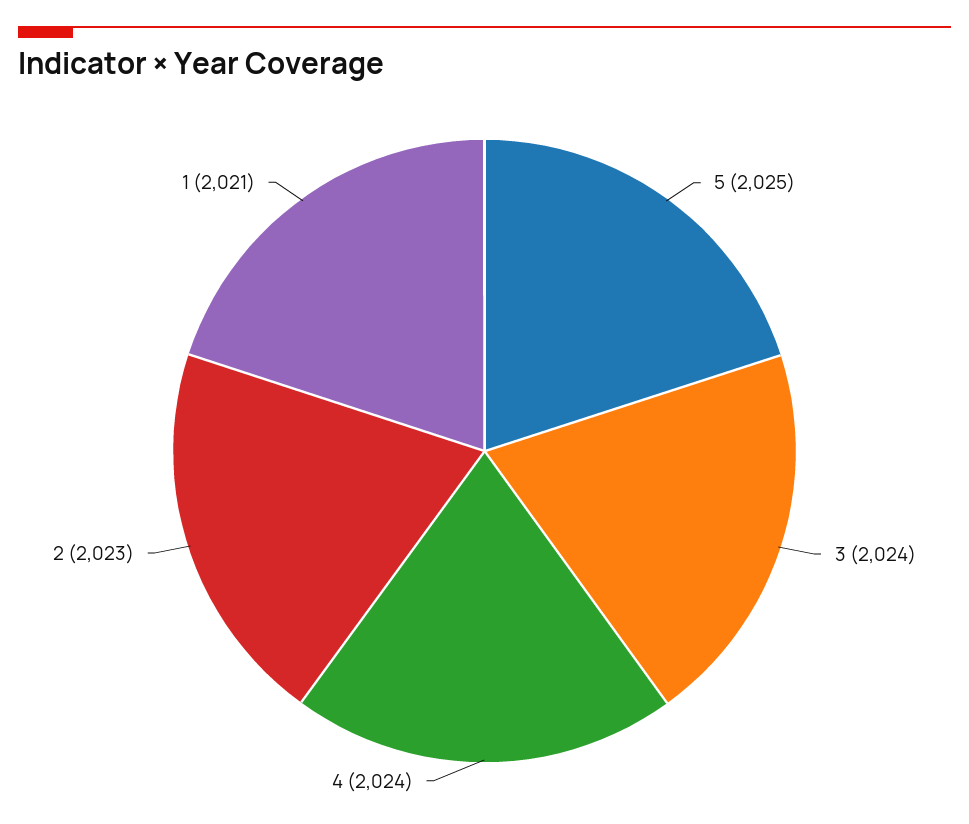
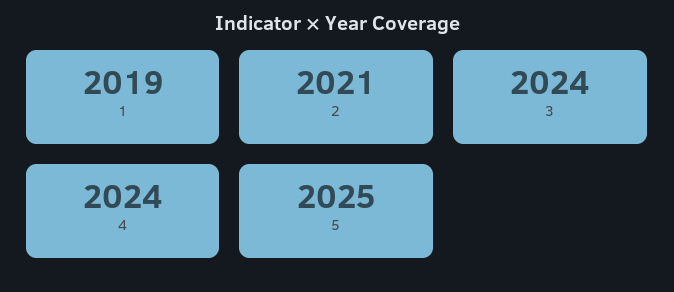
  {
    "5": 2025,
    "3": 2024,
    "4": 2024,
-   "2": 2023,
+   "2": 2021,
-   "1": 2021
+   "1": 2019
  }

